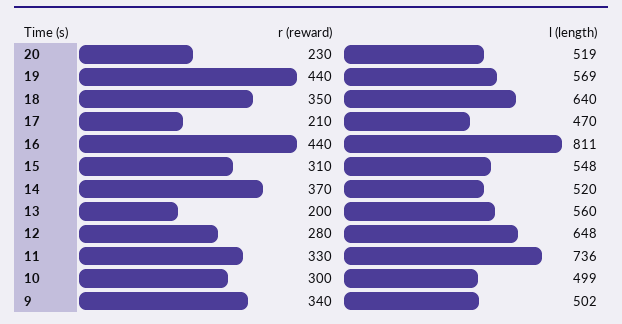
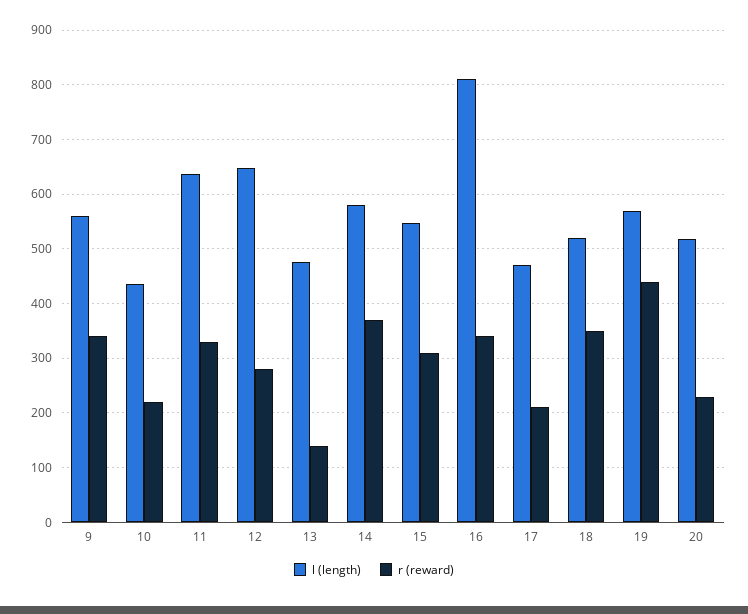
  {
    "r (reward)": {
      "20": 230,
      "19": 440,
      "18": 350,
      "17": 210,
-     "16": 440,
+     "16": 340,
      "15": 310,
      "14": 370,
-     "13": 200,
+     "13": 140,
      "12": 280,
      "11": 330,
-     "10": 300,
+     "10": 220,
      "9": 340
    },
    "l (length)": {
      "20": 519,
      "19": 569,
-     "18": 640,
+     "18": 520,
      "17": 470,
      "16": 811,
      "15": 548,
-     "14": 520,
+     "14": 580,
-     "13": 560,
+     "13": 480,
      "12": 648,
-     "11": 736,
+     "11": 640,
-     "10": 499,
+     "10": 440,
-     "9": 502
+     "9": 560
    }
  }

